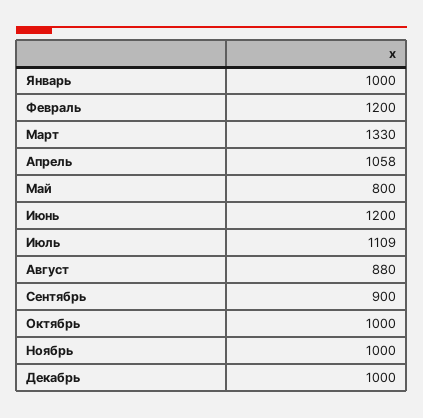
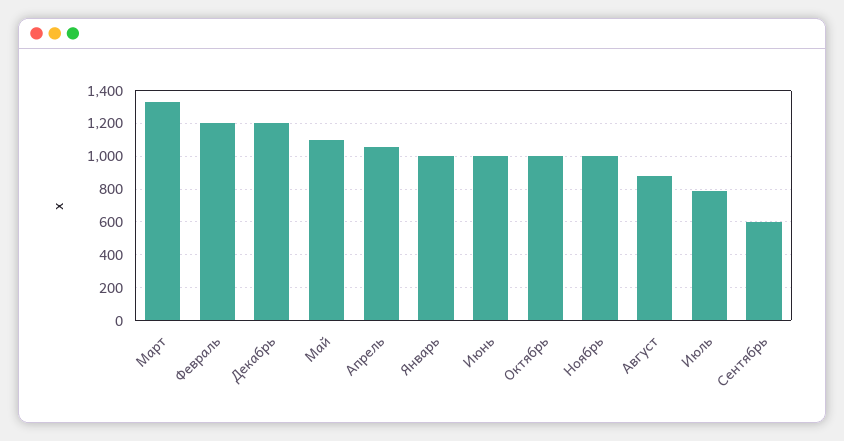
  {
    "Январь": 1000,
    "Февраль": 1200,
    "Март": 1330,
    "Апрель": 1058,
-   "Май": 800,
+   "Май": 1100,
-   "Июнь": 1200,
+   "Июнь": 1000,
-   "Июль": 1109,
+   "Июль": 800,
    "Август": 880,
-   "Сентябрь": 900,
+   "Сентябрь": 600,
    "Октябрь": 1000,
    "Ноябрь": 1000,
-   "Декабрь": 1000
+   "Декабрь": 1200
  }

